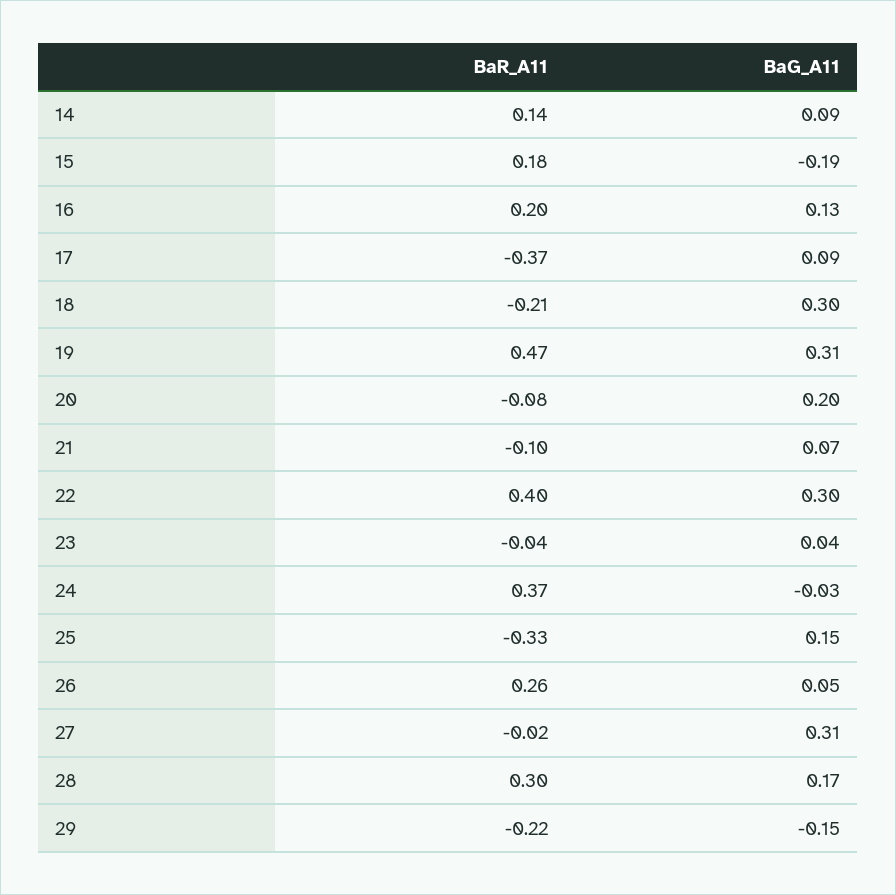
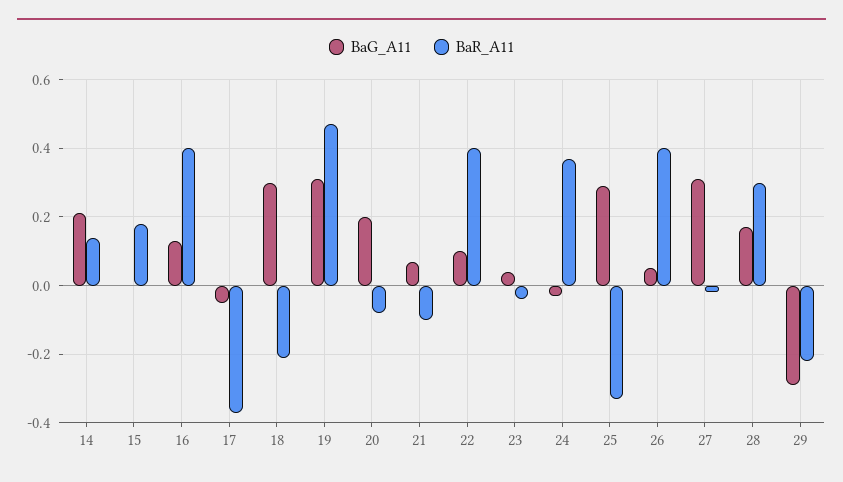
  {
    "BaR_A11": {
      "14": 0.14,
      "15": 0.18,
-     "16": 0.2,
+     "16": 0.4,
      "17": -0.37,
      "18": -0.21,
      "19": 0.47,
      "20": -0.08,
      "21": -0.1,
      "22": 0.4,
      "23": -0.04,
      "24": 0.37,
      "25": -0.33,
-     "26": 0.26,
+     "26": 0.4,
      "27": -0.02,
      "28": 0.3,
      "29": -0.22
    },
    "BaG_A11": {
-     "14": 0.09,
+     "14": 0.2,
-     "15": -0.19,
+     "15": 0,
      "16": 0.13,
-     "17": 0.09,
+     "17": -0.05,
      "18": 0.3,
      "19": 0.31,
      "20": 0.2,
      "21": 0.07,
-     "22": 0.3,
+     "22": 0.1,
      "23": 0.04,
      "24": -0.03,
-     "25": 0.15,
+     "25": 0.3,
      "26": 0.05,
      "27": 0.31,
      "28": 0.17,
-     "29": -0.15
+     "29": -0.3
    }
  }

